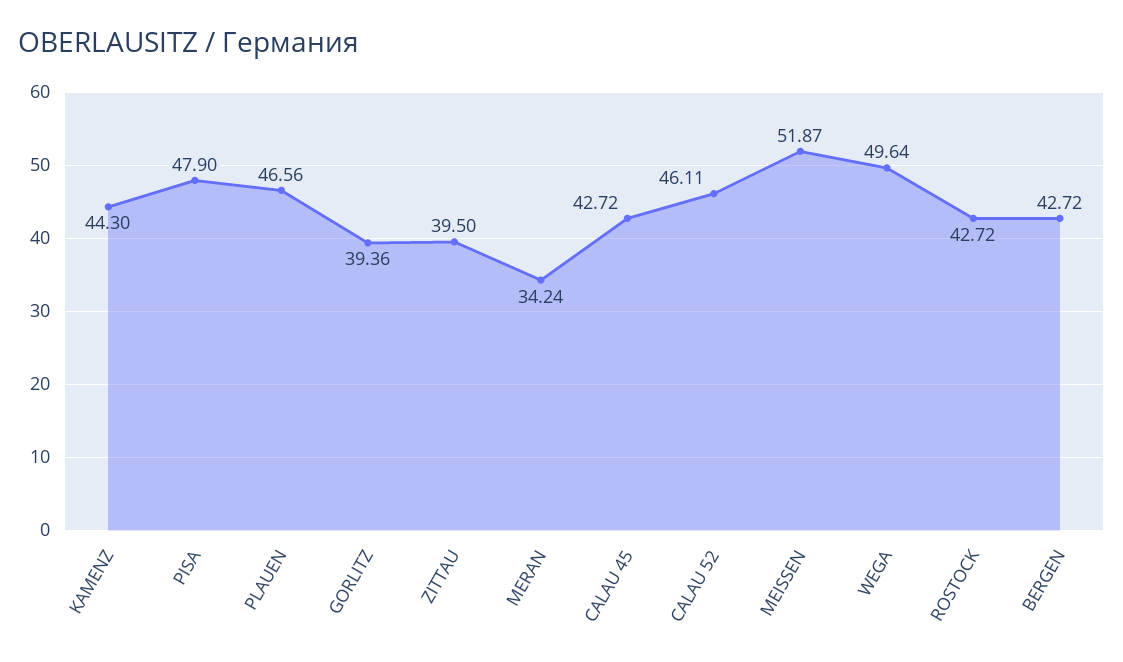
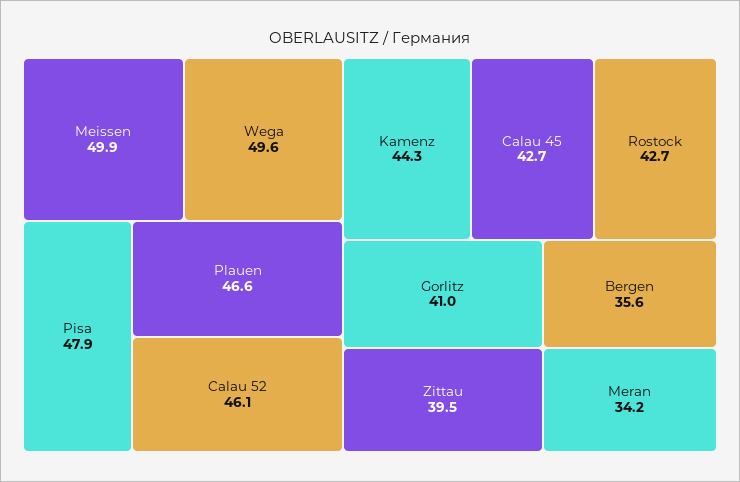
  {
    "KAMENZ": 44.3,
    "PISA": 47.9,
    "PLAUEN": 46.56,
-   "GORLITZ": 39.36,
+   "GORLITZ": 41,
    "ZITTAU": 39.5,
    "MERAN": 34.24,
    "CALAU 45": 42.72,
    "CALAU 52": 46.11,
-   "MEISSEN": 51.87,
+   "MEISSEN": 49.9,
    "WEGA": 49.64,
    "ROSTOCK": 42.72,
-   "BERGEN": 42.72
+   "BERGEN": 35.6
  }

